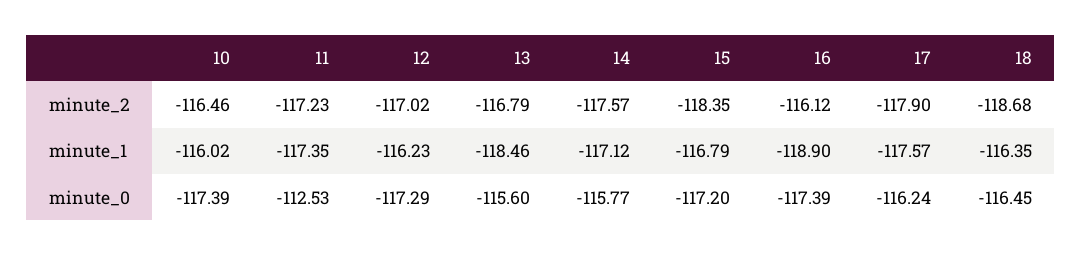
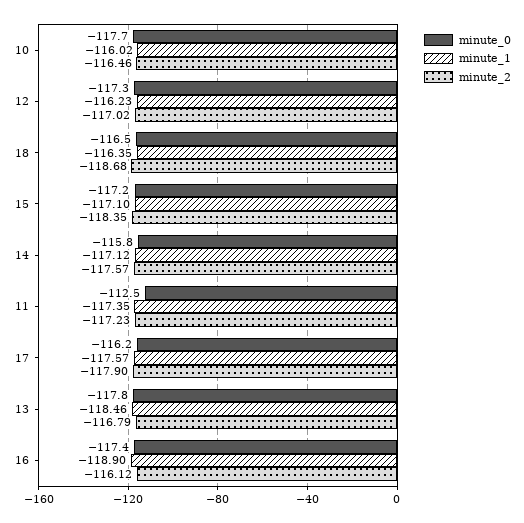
  {
    "minute_2": {
      "10": -116.46,
      "11": -117.23,
      "12": -117.02,
      "13": -116.79,
      "14": -117.57,
      "15": -118.35,
      "16": -116.12,
      "17": -117.9,
      "18": -118.68
    },
    "minute_1": {
      "10": -116.02,
      "11": -117.35,
      "12": -116.23,
      "13": -118.46,
      "14": -117.12,
-     "15": -116.79,
+     "15": -117.1,
      "16": -118.9,
      "17": -117.57,
      "18": -116.35
    },
    "minute_0": {
-     "10": -117.39,
+     "10": -117.7,
      "11": -112.53,
      "12": -117.29,
-     "13": -115.6,
+     "13": -117.8,
      "14": -115.77,
      "15": -117.2,
      "16": -117.39,
      "17": -116.24,
      "18": -116.45
    }
  }

